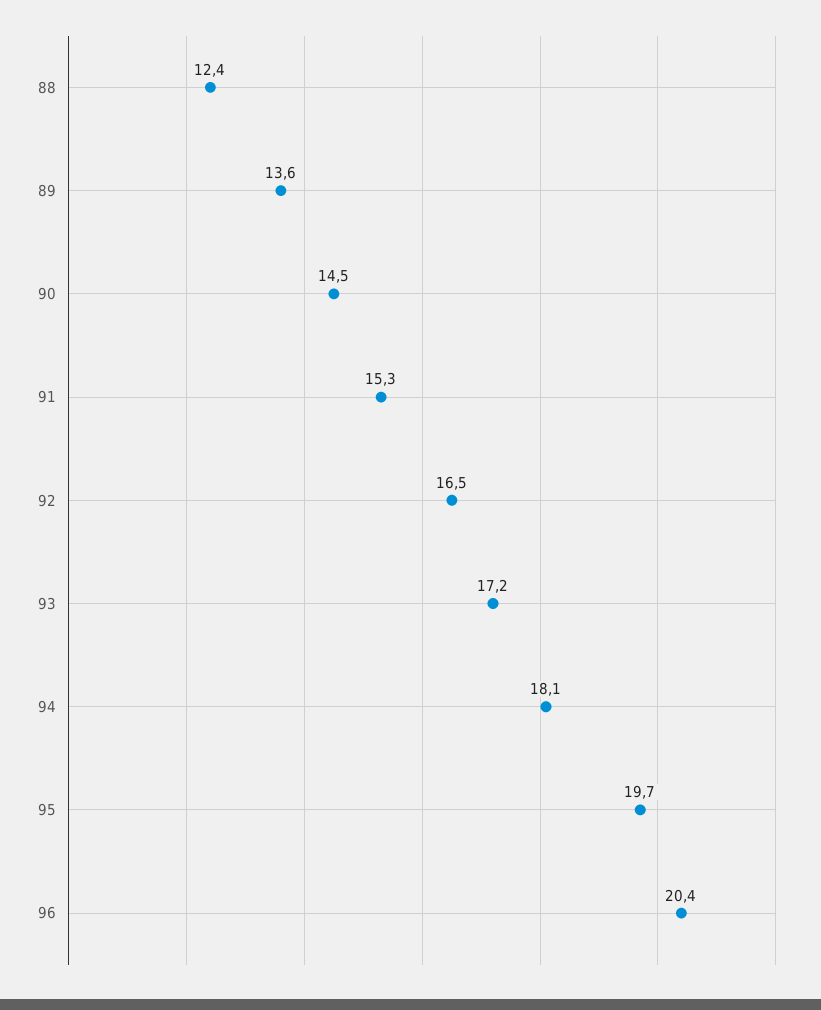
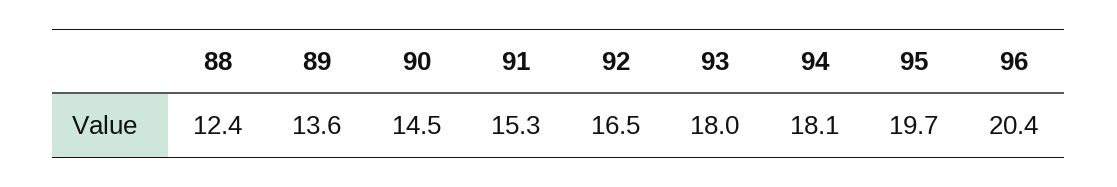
  {
    "88": 12.4,
    "89": 13.6,
    "90": 14.5,
    "91": 15.3,
    "92": 16.5,
-   "93": 17.2,
+   "93": 18,
    "94": 18.1,
    "95": 19.7,
    "96": 20.4
  }

